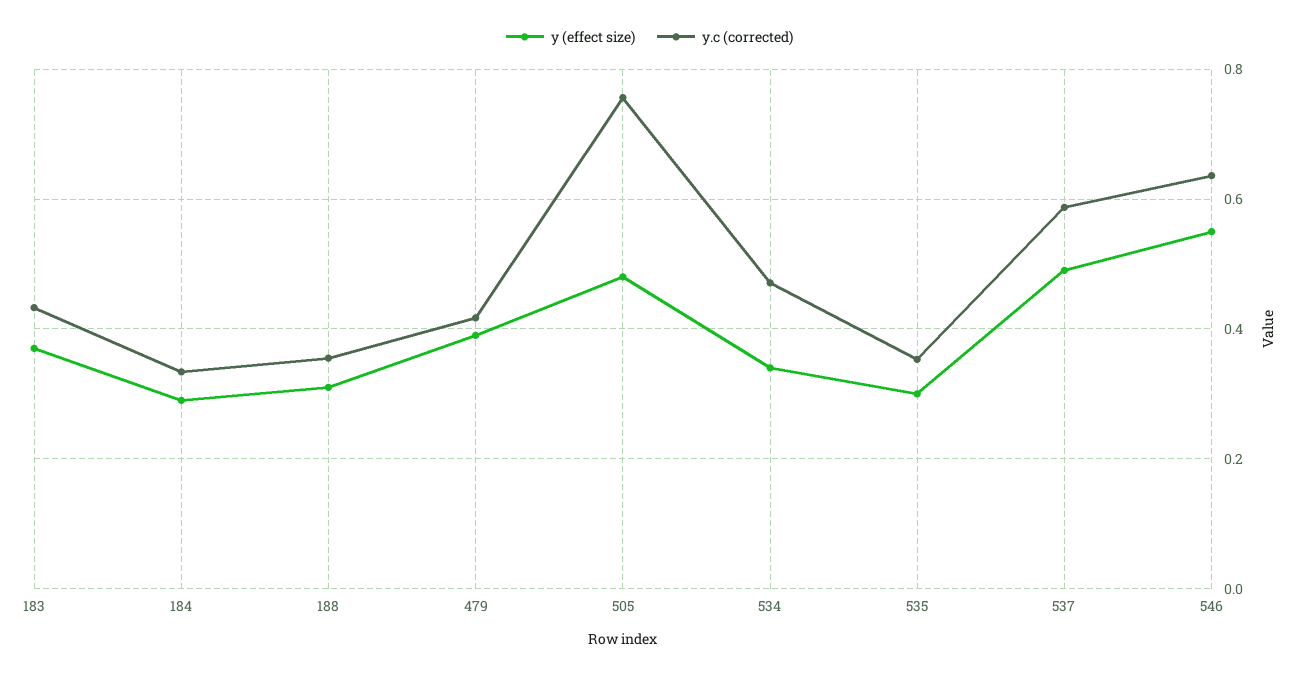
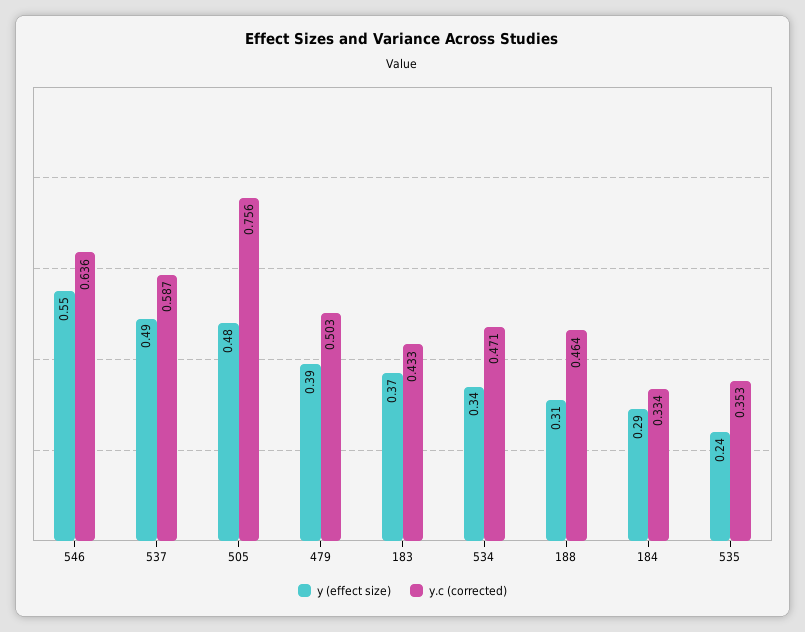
  {
    "y (effect size)": {
      "183": 0.37,
      "184": 0.29,
      "188": 0.31,
      "479": 0.39,
      "505": 0.48,
      "534": 0.34,
-     "535": 0.3,
+     "535": 0.24,
      "537": 0.49,
      "546": 0.55
    },
    "y.c (corrected)": {
      "183": 0.433,
      "184": 0.334,
-     "188": 0.36,
+     "188": 0.464,
-     "479": 0.42,
+     "479": 0.503,
      "505": 0.756,
      "534": 0.471,
      "535": 0.353,
      "537": 0.587,
      "546": 0.636
    }
  }

